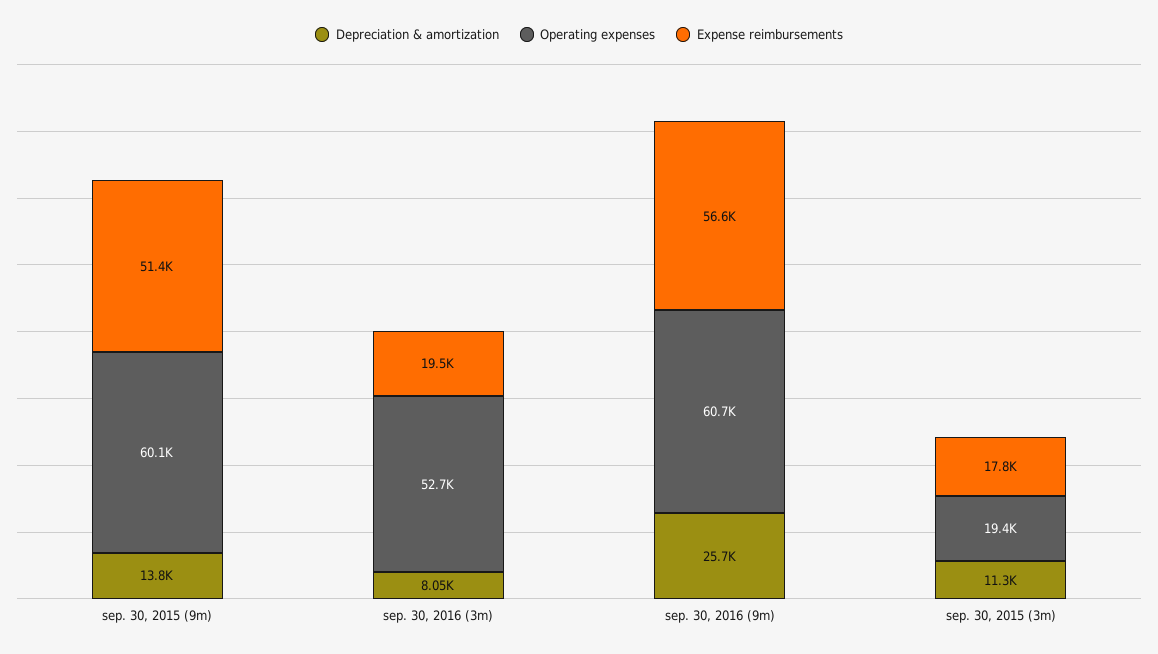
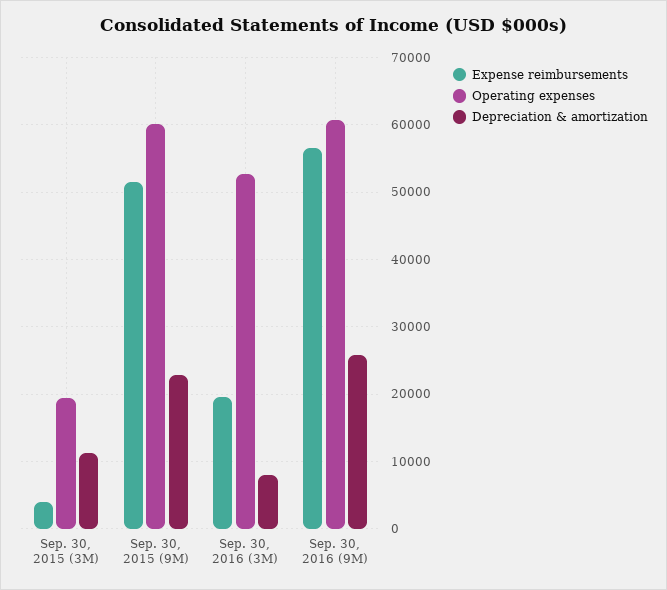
  {
    "Depreciation & amortization": {
-     "sep. 30, 2015 (9m)": 13800,
+     "sep. 30, 2015 (9m)": 23000,
      "sep. 30, 2016 (3m)": 8050,
      "sep. 30, 2016 (9m)": 25700,
      "sep. 30, 2015 (3m)": 11300
    },
    "Operating expenses": {
      "sep. 30, 2015 (9m)": 60100,
      "sep. 30, 2016 (3m)": 52700,
      "sep. 30, 2016 (9m)": 60700,
      "sep. 30, 2015 (3m)": 19400
    },
    "Expense reimbursements": {
      "sep. 30, 2015 (9m)": 51400,
      "sep. 30, 2016 (3m)": 19500,
      "sep. 30, 2016 (9m)": 56600,
-     "sep. 30, 2015 (3m)": 17800
+     "sep. 30, 2015 (3m)": 4000
    }
  }

